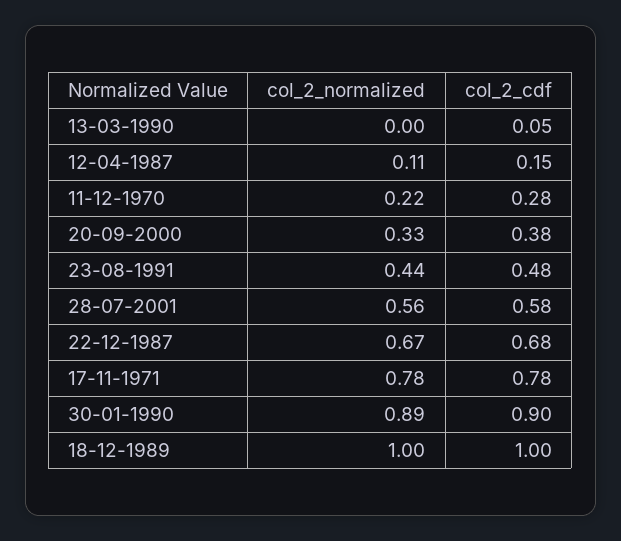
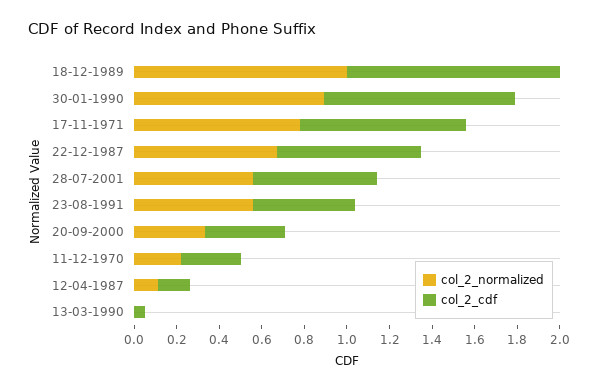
  {
    "col_2_normalized": {
      "13-03-1990": 0,
      "12-04-1987": 0.11,
      "11-12-1970": 0.22,
      "20-09-2000": 0.33,
-     "23-08-1991": 0.44,
+     "23-08-1991": 0.55,
      "28-07-2001": 0.56,
      "22-12-1987": 0.67,
      "17-11-1971": 0.78,
      "30-01-1990": 0.89,
      "18-12-1989": 1
    },
    "col_2_cdf": {
      "13-03-1990": 0.05,
      "12-04-1987": 0.15,
      "11-12-1970": 0.28,
      "20-09-2000": 0.38,
      "23-08-1991": 0.48,
      "28-07-2001": 0.58,
      "22-12-1987": 0.68,
      "17-11-1971": 0.78,
      "30-01-1990": 0.9,
      "18-12-1989": 1
    }
  }

